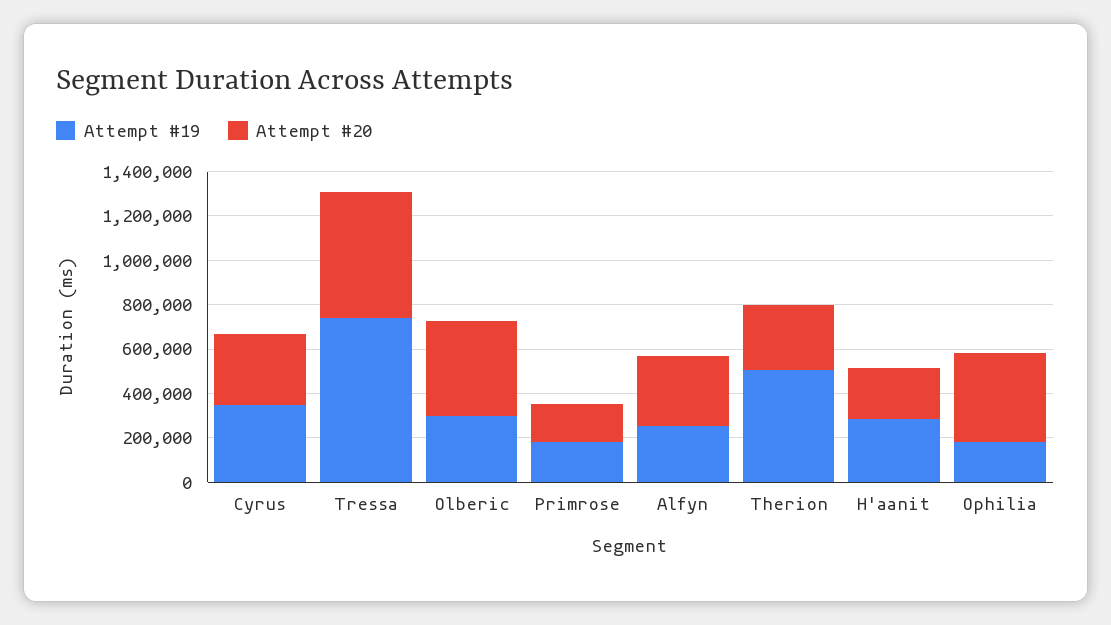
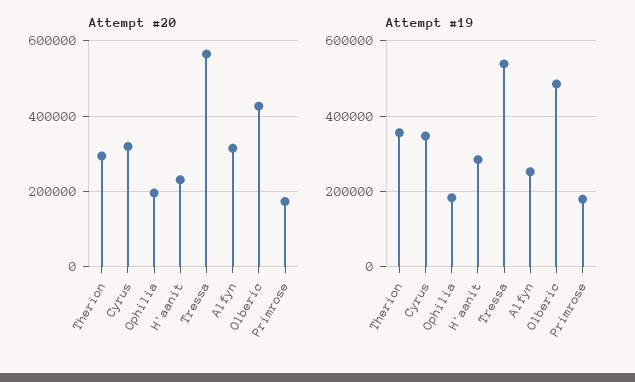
  {
    "Attempt #19": {
      "Cyrus": 340000,
-     "Tressa": 750000,
+     "Tressa": 540000,
-     "Olberic": 300000,
+     "Olberic": 480000,
      "Primrose": 180000,
      "Alfyn": 260000,
-     "Therion": 500000,
+     "Therion": 360000,
      "H'aanit": 280000,
      "Ophilia": 180000
    },
    "Attempt #20": {
      "Cyrus": 320000,
      "Tressa": 560000,
      "Olberic": 420000,
      "Primrose": 180000,
      "Alfyn": 320000,
      "Therion": 300000,
      "H'aanit": 240000,
-     "Ophilia": 400000
+     "Ophilia": 200000
    }
  }

